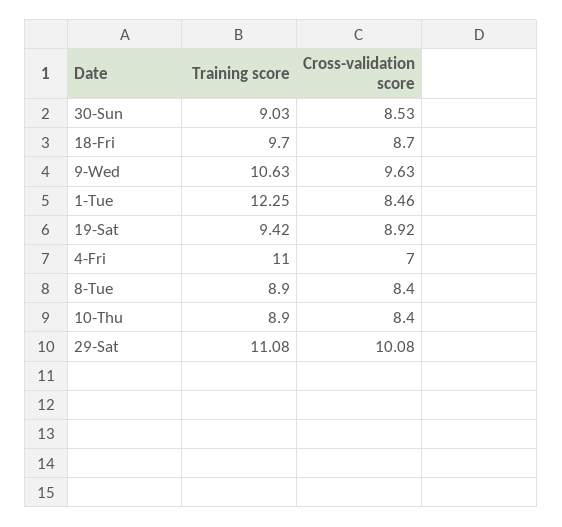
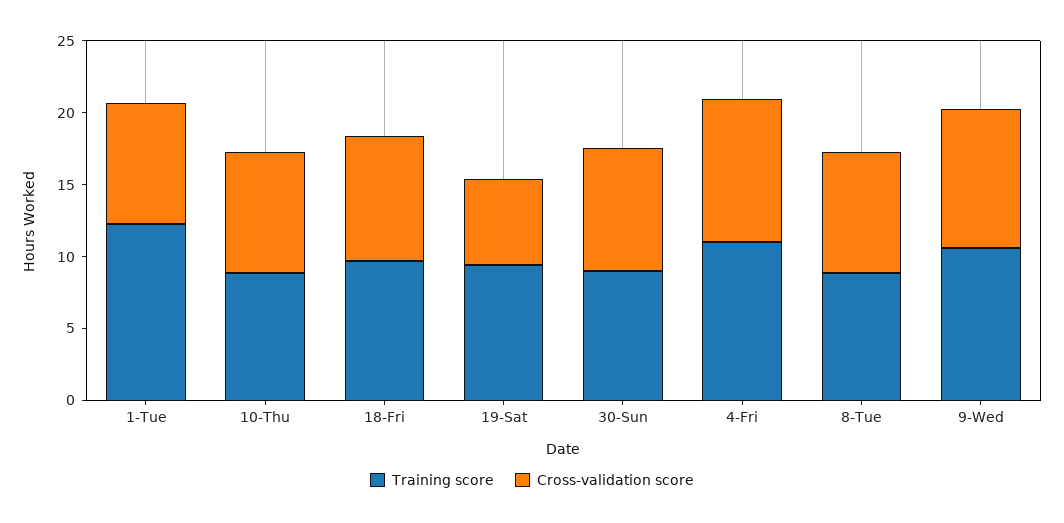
  {
    "Training score": {
      "30-Sun": 9.03,
      "18-Fri": 9.7,
      "9-Wed": 10.63,
      "1-Tue": 12.25,
      "19-Sat": 9.42,
      "4-Fri": 11,
      "8-Tue": 8.9,
-     "10-Thu": 8.9,
+     "10-Thu": 8.9
-     "29-Sat": 11.08
    },
    "Cross-validation score": {
      "30-Sun": 8.53,
      "18-Fri": 8.7,
      "9-Wed": 9.63,
      "1-Tue": 8.46,
-     "19-Sat": 8.92,
+     "19-Sat": 6,
-     "4-Fri": 7,
+     "4-Fri": 10,
      "8-Tue": 8.4,
-     "10-Thu": 8.4,
+     "10-Thu": 8.4
-     "29-Sat": 10.08
    }
  }

